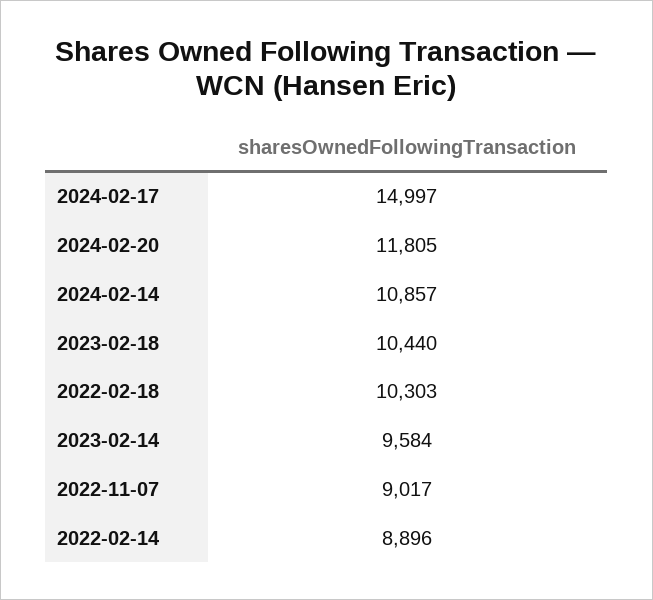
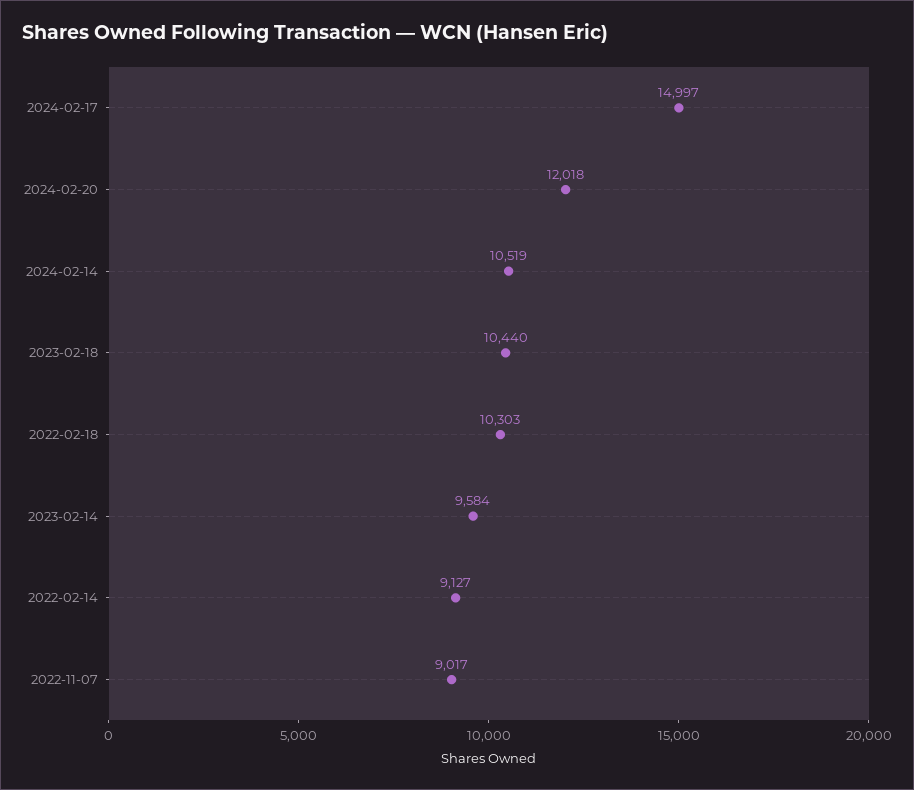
  {
    "2024-02-17": 14997,
-   "2024-02-20": 11805,
+   "2024-02-20": 12018,
-   "2024-02-14": 10857,
+   "2024-02-14": 10519,
    "2023-02-18": 10440,
    "2022-02-18": 10303,
    "2023-02-14": 9584,
    "2022-11-07": 9017,
-   "2022-02-14": 8896
+   "2022-02-14": 9127
  }

